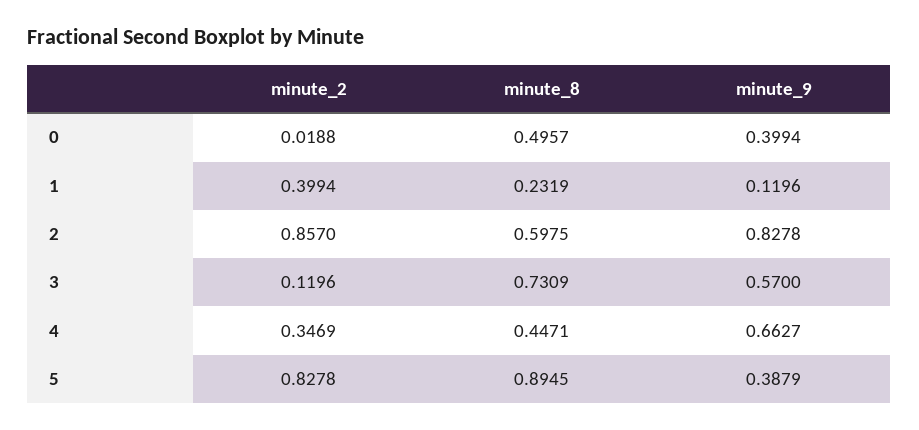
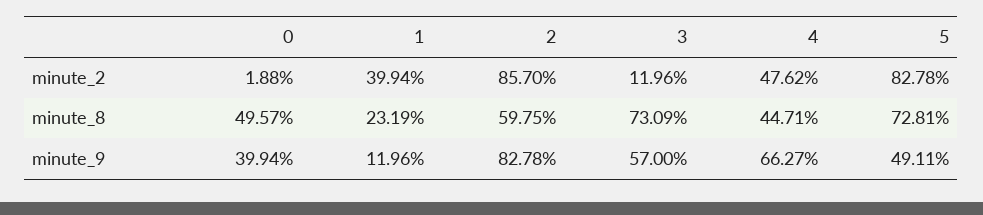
  {
    "minute_2": {
      "0": 0.0188,
      "1": 0.3994,
      "2": 0.857,
      "3": 0.1196,
-     "4": 0.3469,
+     "4": 0.4762,
      "5": 0.8278
    },
    "minute_8": {
      "0": 0.4957,
      "1": 0.2319,
      "2": 0.5975,
      "3": 0.7309,
      "4": 0.4471,
-     "5": 0.8945
+     "5": 0.7281
    },
    "minute_9": {
      "0": 0.3994,
      "1": 0.1196,
      "2": 0.8278,
      "3": 0.57,
      "4": 0.6627,
-     "5": 0.3879
+     "5": 0.4911
    }
  }

